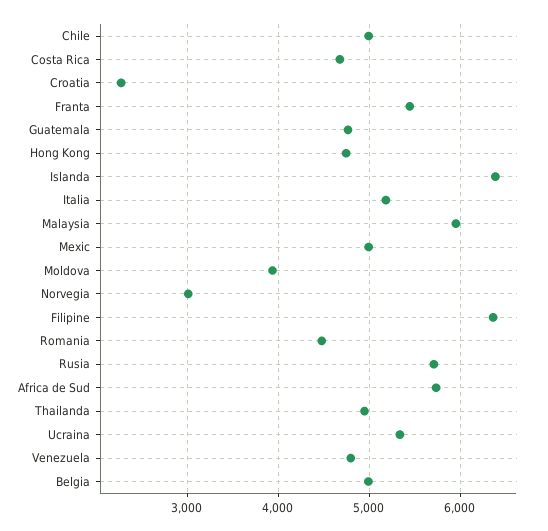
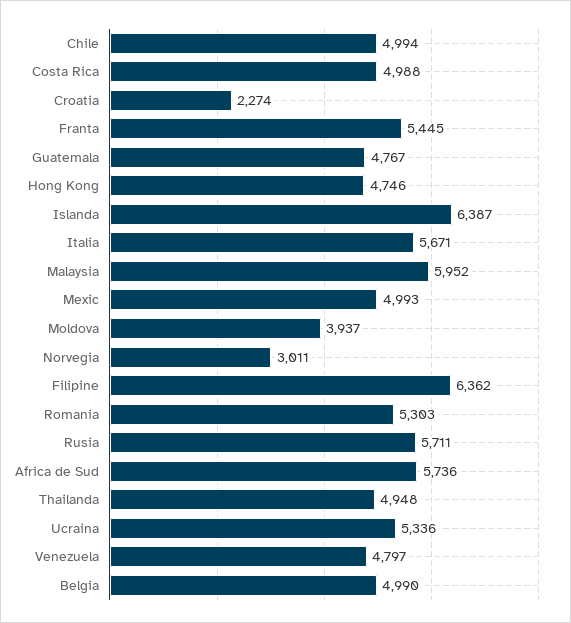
  {
    "Chile": 4994,
-   "Costa Rica": 4700,
+   "Costa Rica": 4988,
    "Croatia": 2274,
    "Franta": 5445,
    "Guatemala": 4767,
    "Hong Kong": 4746,
    "Islanda": 6387,
-   "Italia": 5200,
+   "Italia": 5671,
    "Malaysia": 5952,
    "Mexic": 4993,
    "Moldova": 3937,
    "Norvegia": 3011,
    "Filipine": 6362,
-   "Romania": 4500,
+   "Romania": 5303,
    "Rusia": 5711,
    "Africa de Sud": 5736,
    "Thailanda": 4948,
    "Ucraina": 5336,
    "Venezuela": 4797,
    "Belgia": 4990
  }

